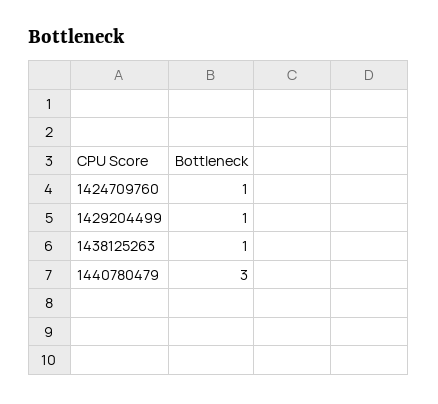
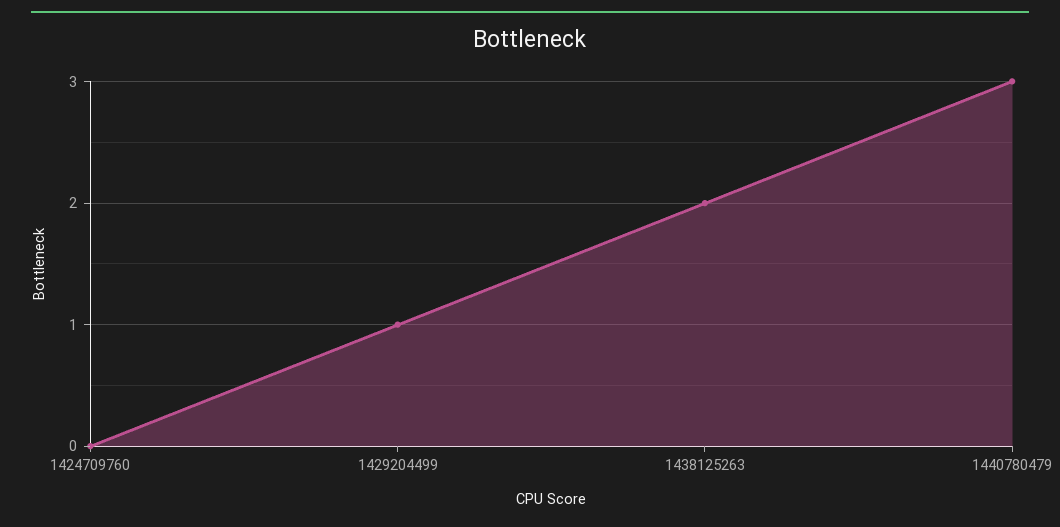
  {
-   "1424709760": 1,
+   "1424709760": 0,
    "1429204499": 1,
-   "1438125263": 1,
+   "1438125263": 2,
    "1440780479": 3
  }

